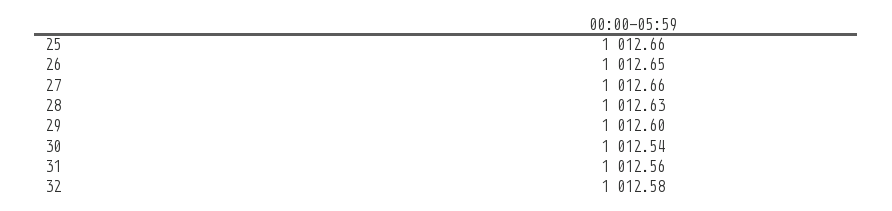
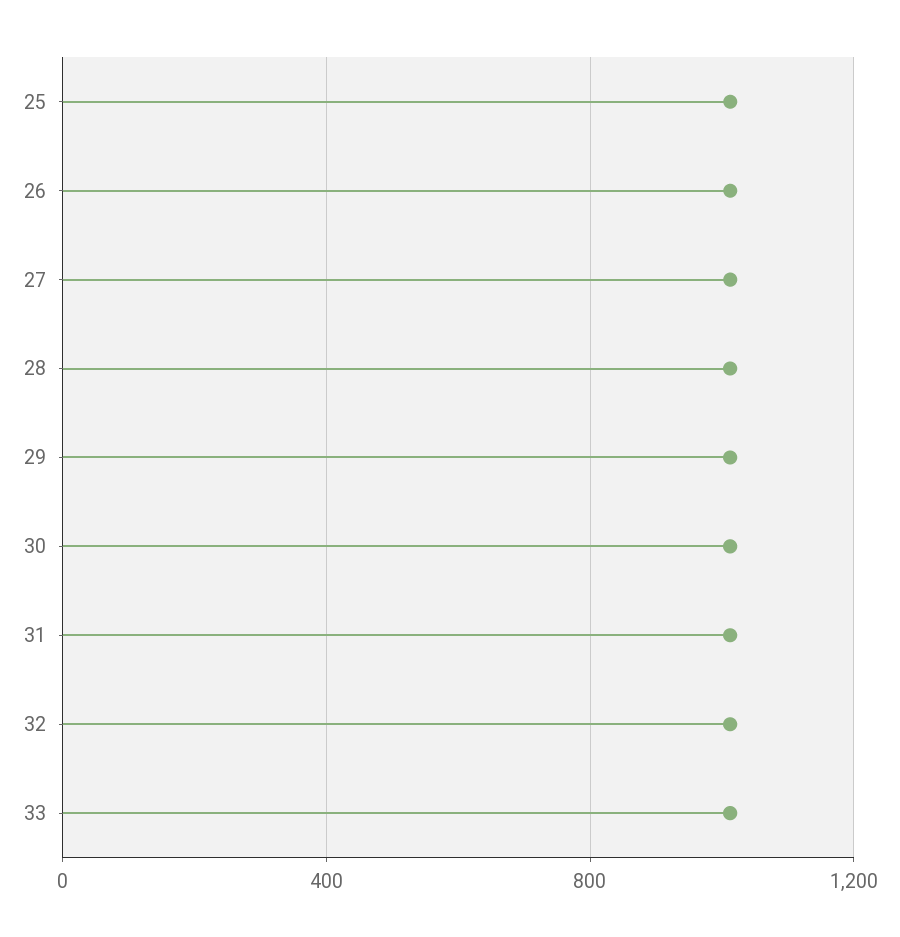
  {
    "25": 1012.66,
    "26": 1012.65,
    "27": 1012.66,
    "28": 1012.63,
    "29": 1012.6,
    "30": 1012.54,
    "31": 1012.56,
-   "32": 1012.58
+   "32": 1012.58,
+   "33": 1000
  }

